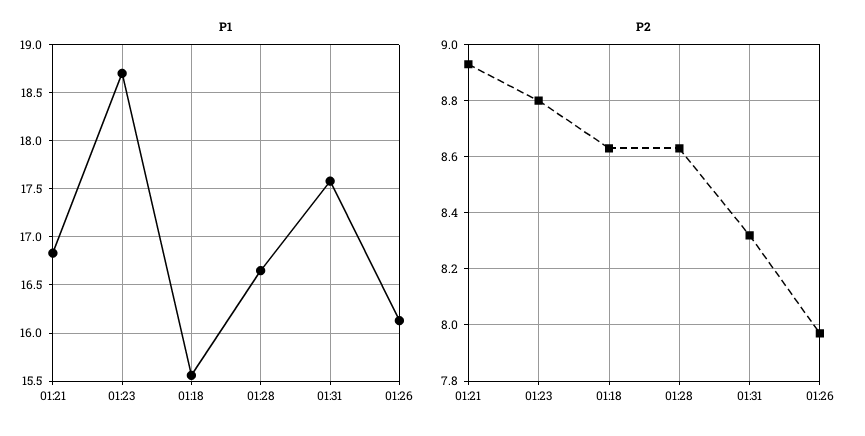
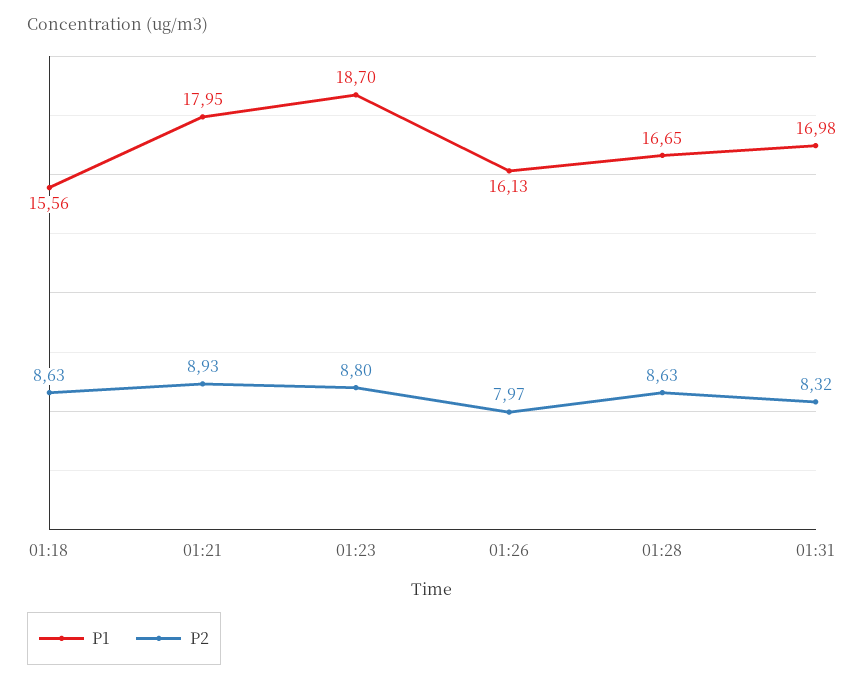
  {
    "P1": {
-     "01:21": 16.8,
+     "01:21": 17.95,
      "01:23": 18.7,
      "01:18": 15.56,
      "01:28": 16.65,
-     "01:31": 17.6,
+     "01:31": 16.98,
      "01:26": 16.13
    },
    "P2": {
      "01:21": 8.93,
      "01:23": 8.8,
      "01:18": 8.63,
      "01:28": 8.63,
      "01:31": 8.32,
      "01:26": 7.97
    }
  }

